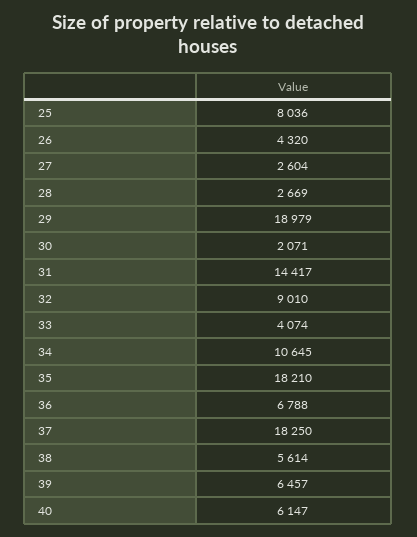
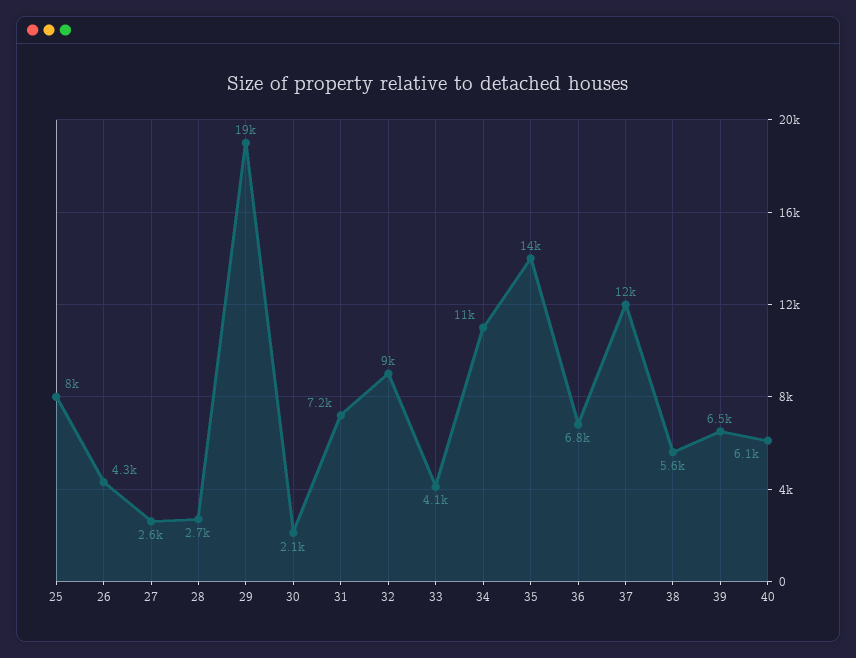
  {
    "25": 8036,
    "26": 4320,
    "27": 2604,
    "28": 2669,
    "29": 18979,
    "30": 2071,
-   "31": 14417,
+   "31": 7200,
    "32": 9010,
    "33": 4074,
    "34": 10645,
-   "35": 18210,
+   "35": 14000,
    "36": 6788,
-   "37": 18250,
+   "37": 12000,
    "38": 5614,
    "39": 6457,
    "40": 6147
  }

